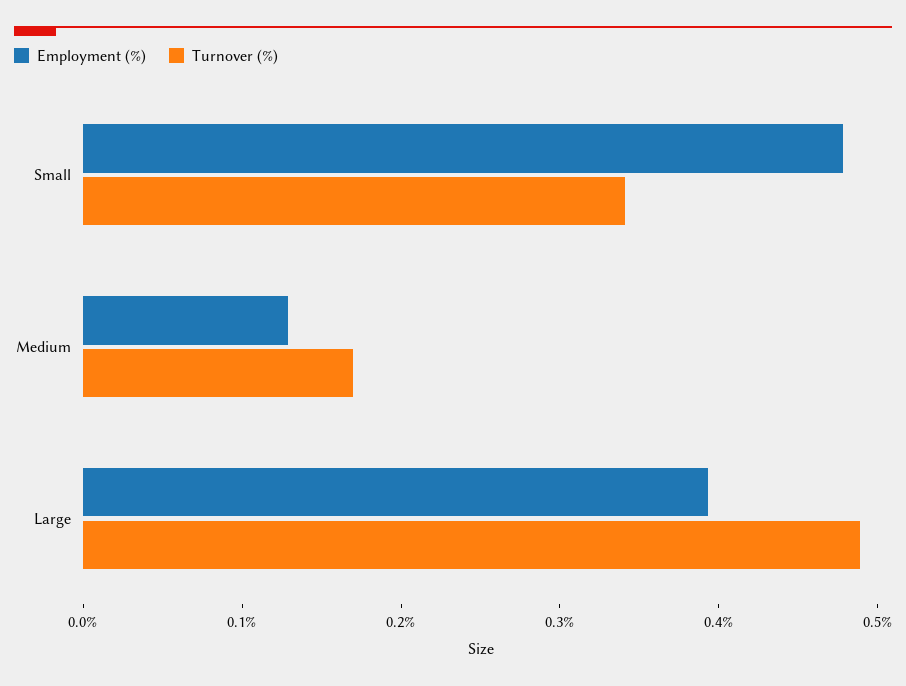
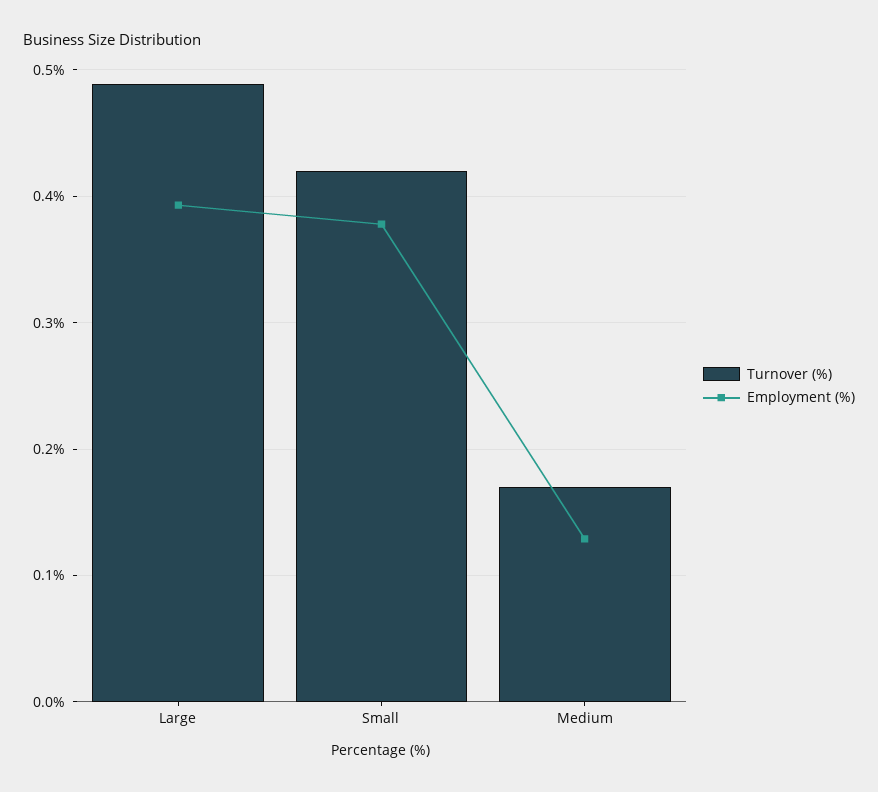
  {
    "Employment (%)": {
-     "Small": 0.48,
+     "Small": 0.38,
      "Medium": 0.13,
      "Large": 0.39
    },
    "Turnover (%)": {
-     "Small": 0.34,
+     "Small": 0.42,
      "Medium": 0.17,
      "Large": 0.49
    }
  }

